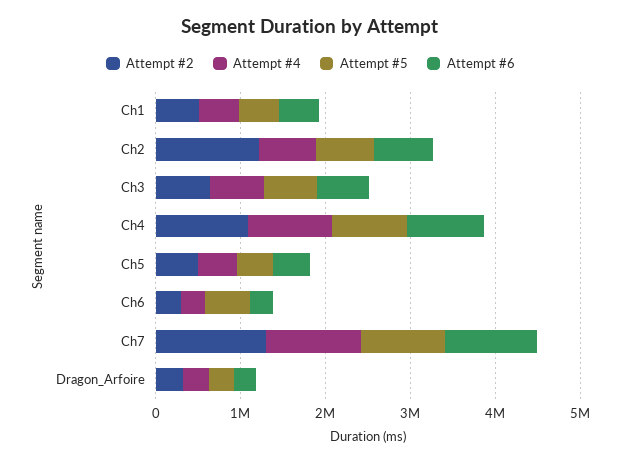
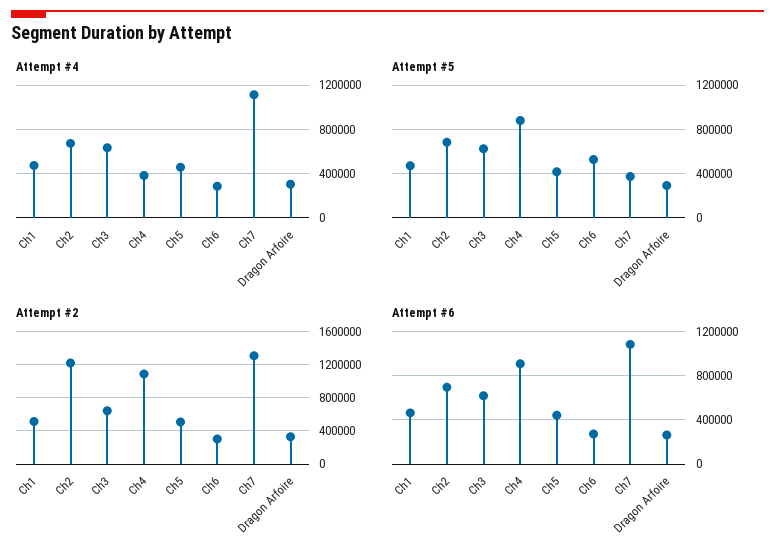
  {
    "Attempt #2": {
      "Ch1": 500000,
      "Ch2": 1200000,
      "Ch3": 600000,
      "Ch4": 1100000,
      "Ch5": 500000,
      "Ch6": 300000,
      "Ch7": 1300000,
      "Dragon_Arfoire": 300000
    },
    "Attempt #4": {
      "Ch1": 500000,
      "Ch2": 700000,
      "Ch3": 600000,
-     "Ch4": 1000000,
+     "Ch4": 400000,
      "Ch5": 500000,
      "Ch6": 300000,
      "Ch7": 1100000,
      "Dragon_Arfoire": 300000
    },
    "Attempt #5": {
      "Ch1": 500000,
      "Ch2": 700000,
      "Ch3": 600000,
      "Ch4": 900000,
      "Ch5": 400000,
      "Ch6": 500000,
-     "Ch7": 1000000,
+     "Ch7": 400000,
      "Dragon_Arfoire": 300000
    },
    "Attempt #6": {
      "Ch1": 500000,
      "Ch2": 700000,
      "Ch3": 600000,
      "Ch4": 900000,
      "Ch5": 400000,
      "Ch6": 300000,
      "Ch7": 1100000,
      "Dragon_Arfoire": 300000
    }
  }

